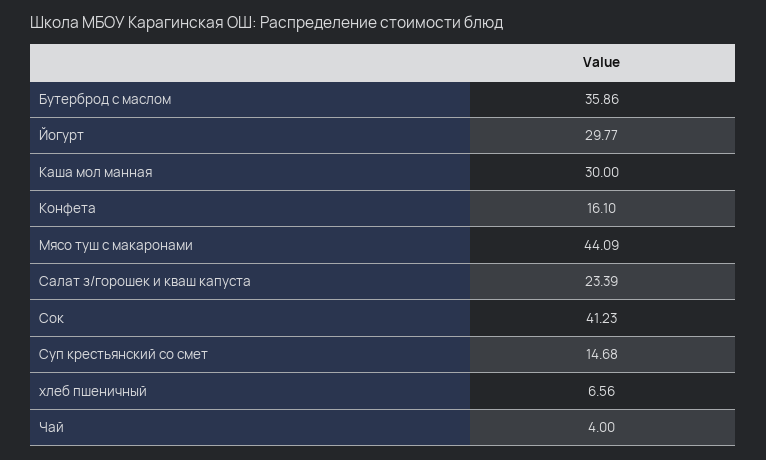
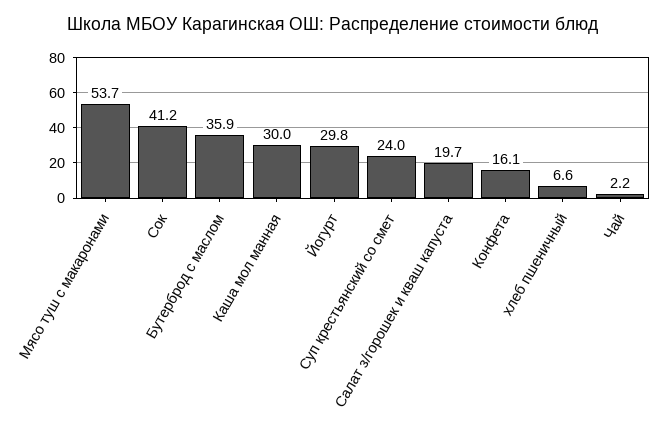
  {
    "Бутерброд с маслом": 35.86,
    "Йогурт": 29.77,
    "Каша мол манная": 30,
    "Конфета": 16.1,
-   "Мясо туш с макаронами": 44.09,
+   "Мясо туш с макаронами": 53.7,
-   "Салат з/горошек и кваш капуста": 23.39,
+   "Салат з/горошек и кваш капуста": 19.7,
    "Сок": 41.23,
-   "Суп крестьянский со смет": 14.68,
+   "Суп крестьянский со смет": 24,
    "хлеб пшеничный": 6.56,
-   "Чай": 4
+   "Чай": 2.2
  }

